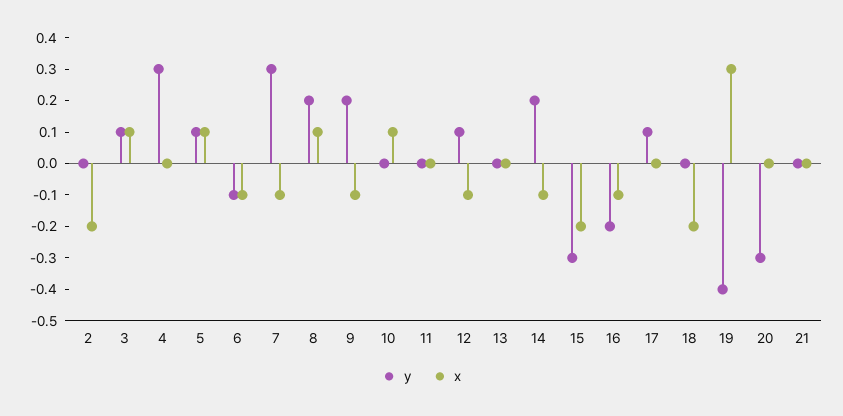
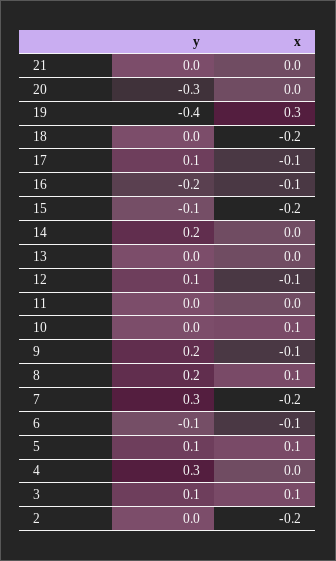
  {
    "y": {
      "2": 0,
      "3": 0.1,
      "4": 0.3,
      "5": 0.1,
      "6": -0.1,
      "7": 0.3,
      "8": 0.2,
      "9": 0.2,
      "10": 0,
      "11": 0,
      "12": 0.1,
      "13": 0,
      "14": 0.2,
-     "15": -0.3,
+     "15": -0.1,
      "16": -0.2,
      "17": 0.1,
      "18": 0,
      "19": -0.4,
      "20": -0.3,
      "21": 0
    },
    "x": {
      "2": -0.2,
      "3": 0.1,
      "4": 0,
      "5": 0.1,
      "6": -0.1,
-     "7": -0.1,
+     "7": -0.2,
      "8": 0.1,
      "9": -0.1,
      "10": 0.1,
      "11": 0,
      "12": -0.1,
      "13": 0,
-     "14": -0.1,
+     "14": 0,
      "15": -0.2,
      "16": -0.1,
-     "17": 0,
+     "17": -0.1,
      "18": -0.2,
      "19": 0.3,
      "20": 0,
      "21": 0
    }
  }

